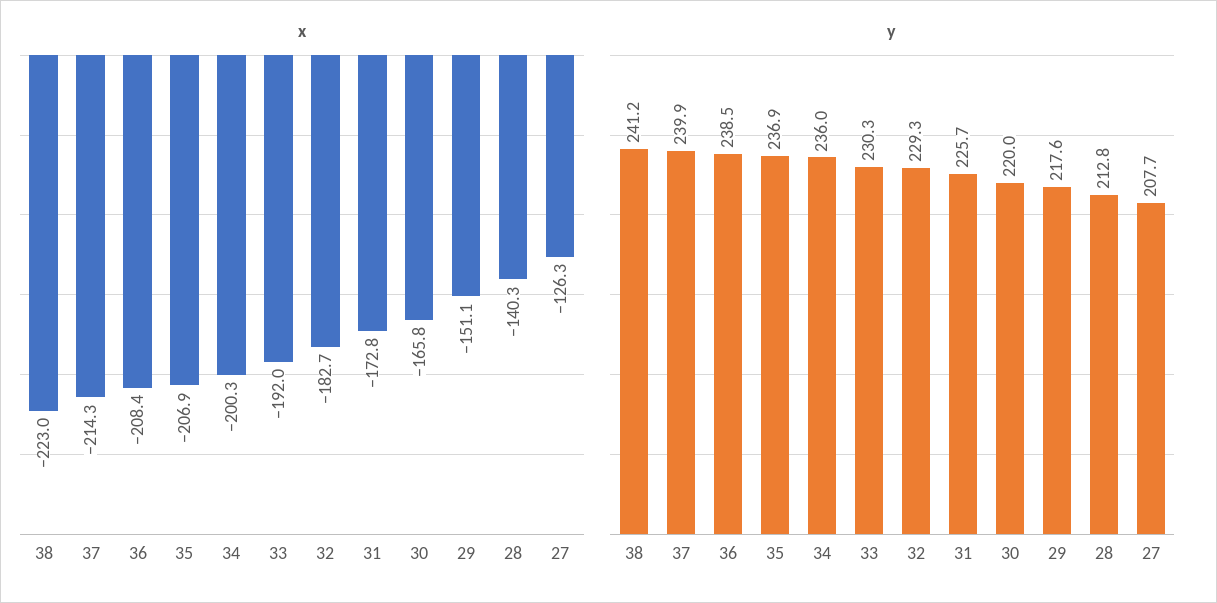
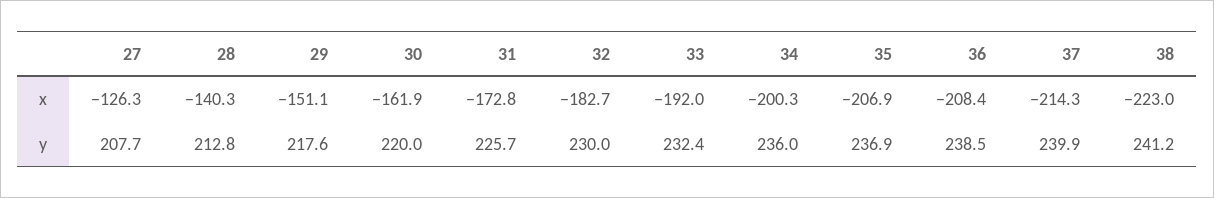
  {
    "x": {
      "38": -223,
      "37": -214.3,
      "36": -208.4,
      "35": -206.9,
      "34": -200.3,
      "33": -192,
      "32": -182.7,
      "31": -172.8,
-     "30": -165.8,
+     "30": -161.9,
      "29": -151.1,
      "28": -140.3,
      "27": -126.3
    },
    "y": {
      "38": 241.2,
      "37": 239.9,
      "36": 238.5,
      "35": 236.9,
      "34": 236,
-     "33": 230.3,
+     "33": 232.4,
-     "32": 229.3,
+     "32": 230,
      "31": 225.7,
      "30": 220,
      "29": 217.6,
      "28": 212.8,
      "27": 207.7
    }
  }

